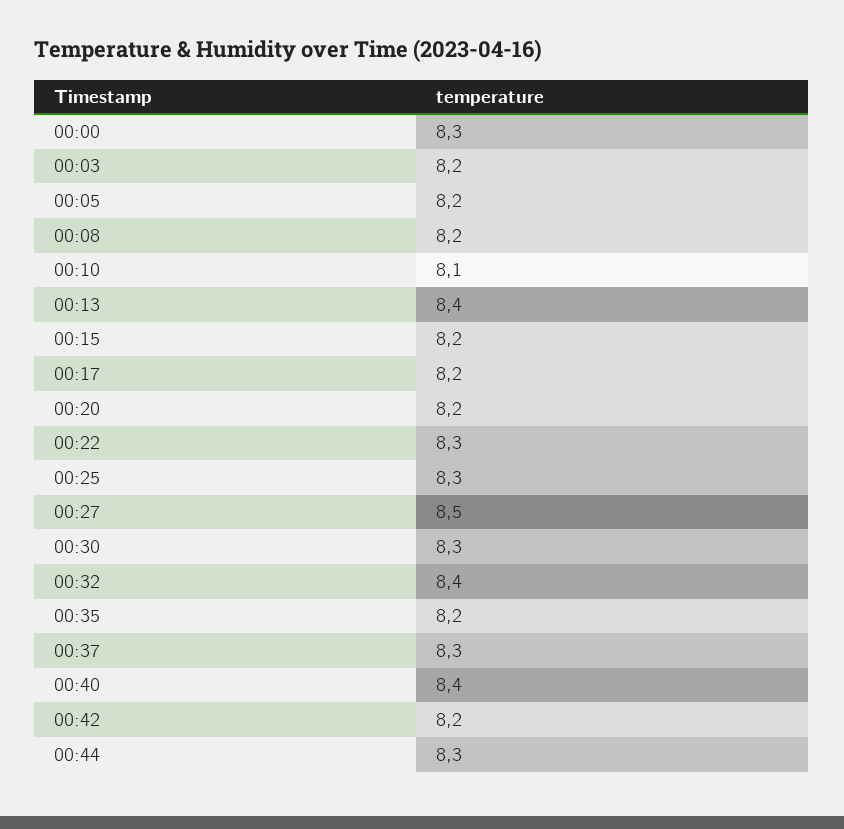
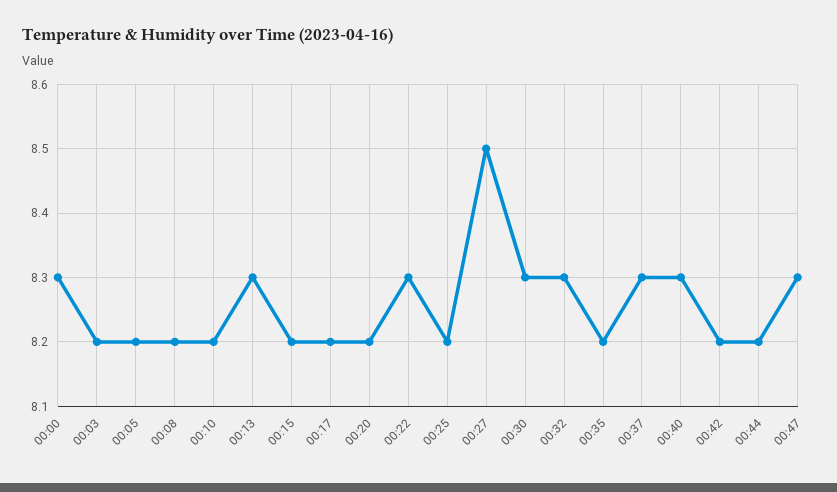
  {
    "00:00": 8.3,
    "00:03": 8.2,
    "00:05": 8.2,
    "00:08": 8.2,
-   "00:10": 8.1,
+   "00:10": 8.2,
-   "00:13": 8.4,
+   "00:13": 8.3,
    "00:15": 8.2,
    "00:17": 8.2,
    "00:20": 8.2,
    "00:22": 8.3,
-   "00:25": 8.3,
+   "00:25": 8.2,
    "00:27": 8.5,
    "00:30": 8.3,
-   "00:32": 8.4,
+   "00:32": 8.3,
    "00:35": 8.2,
    "00:37": 8.3,
-   "00:40": 8.4,
+   "00:40": 8.3,
    "00:42": 8.2,
-   "00:44": 8.3
+   "00:44": 8.2,
+   "00:47": 8.3
  }

